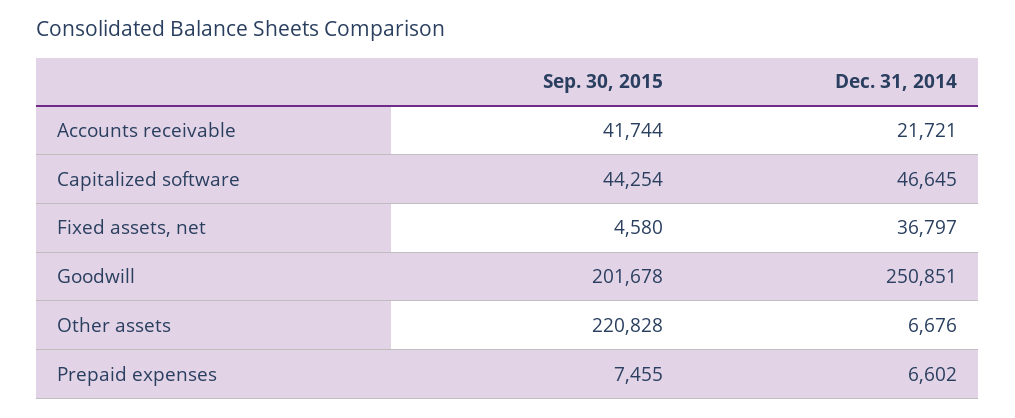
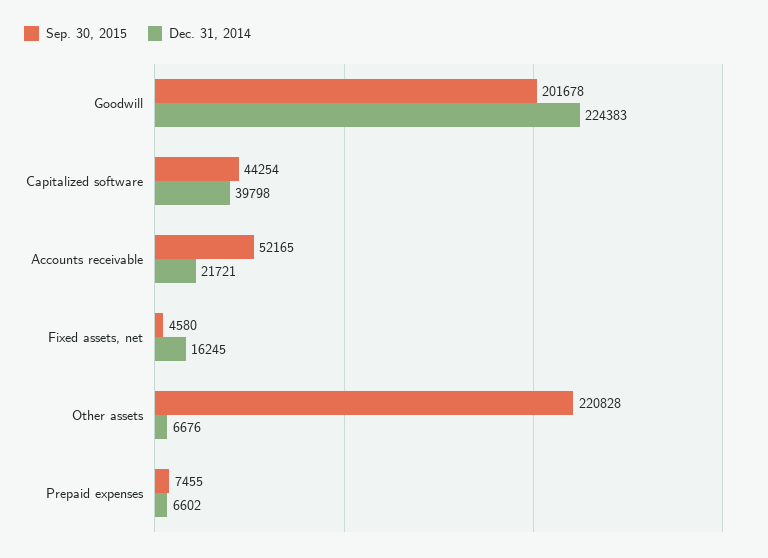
  {
    "Sep. 30, 2015": {
-     "Accounts receivable": 41744,
+     "Accounts receivable": 52165,
      "Capitalized software": 44254,
      "Fixed assets, net": 4580,
      "Goodwill": 201678,
      "Other assets": 220828,
      "Prepaid expenses": 7455
    },
    "Dec. 31, 2014": {
      "Accounts receivable": 21721,
-     "Capitalized software": 46645,
+     "Capitalized software": 39798,
-     "Fixed assets, net": 36797,
+     "Fixed assets, net": 16245,
-     "Goodwill": 250851,
+     "Goodwill": 224383,
      "Other assets": 6676,
      "Prepaid expenses": 6602
    }
  }

